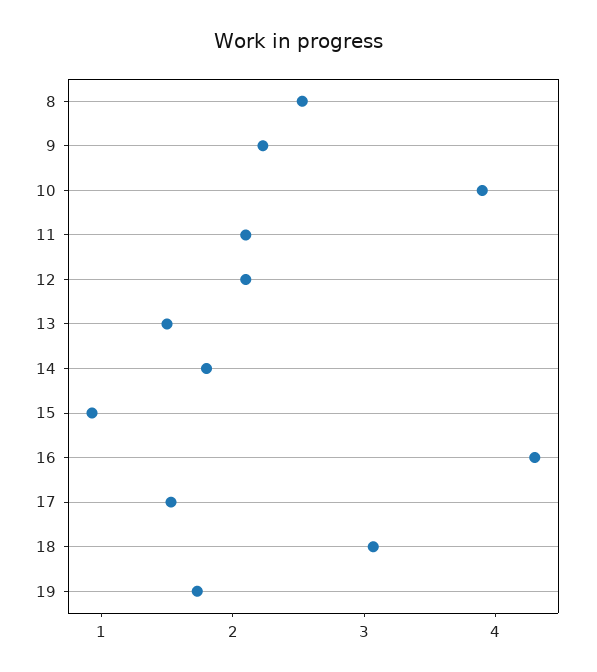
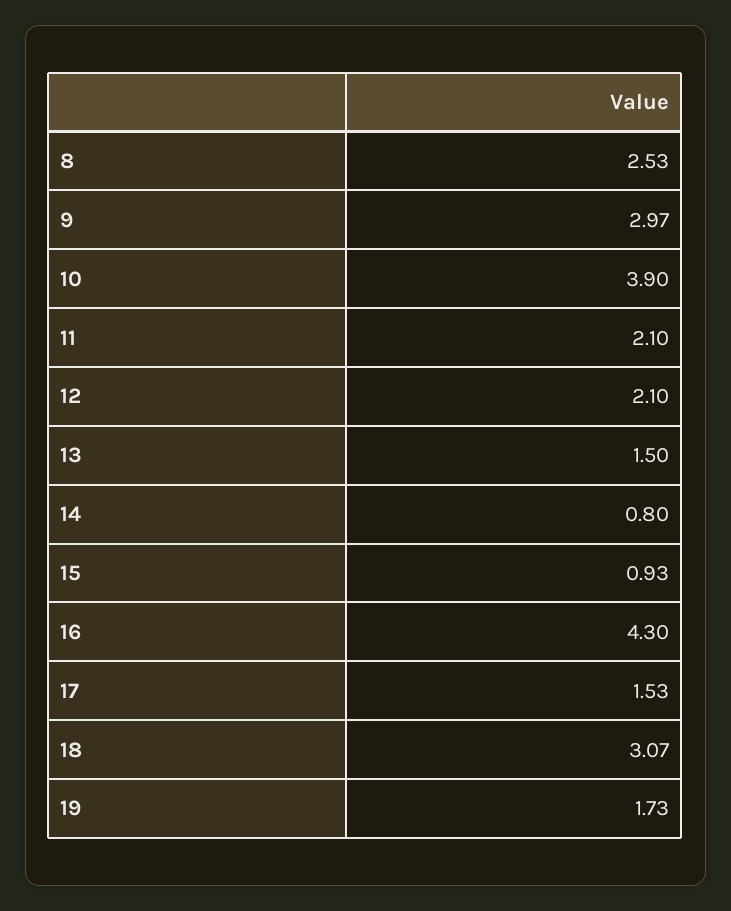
  {
    "8": 2.53,
-   "9": 2.2,
+   "9": 2.97,
    "10": 3.9,
    "11": 2.1,
    "12": 2.1,
    "13": 1.5,
-   "14": 1.8,
+   "14": 0.8,
    "15": 0.93,
    "16": 4.3,
    "17": 1.53,
    "18": 3.07,
    "19": 1.73
  }

